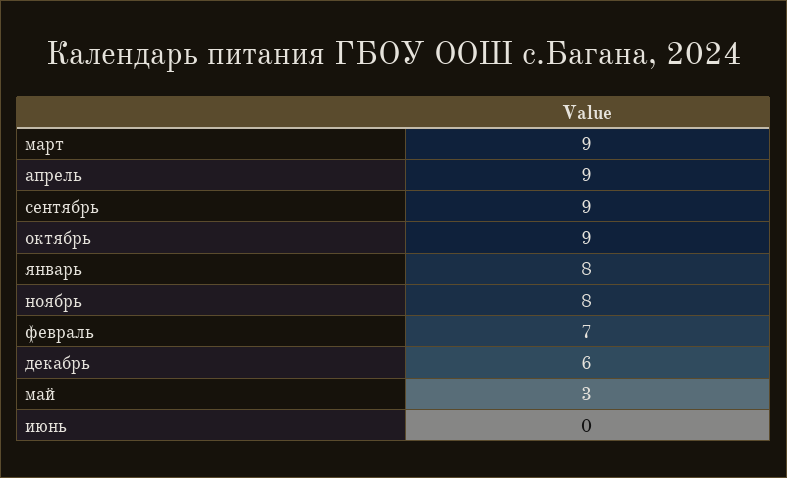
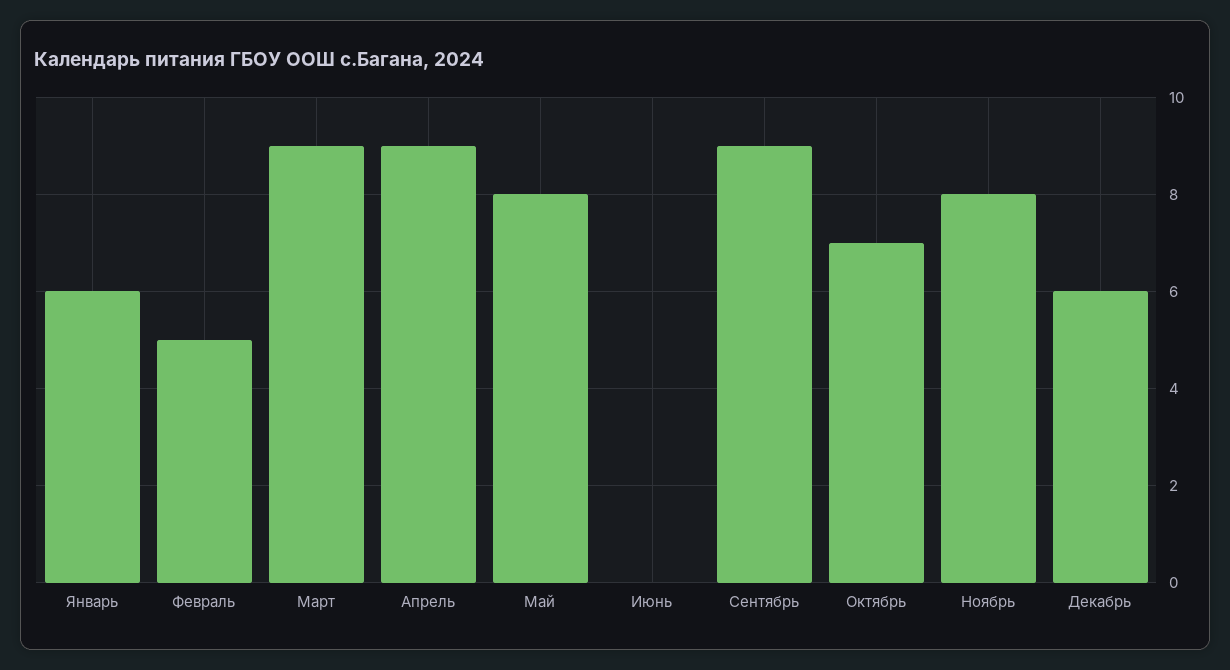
  {
    "март": 9,
    "апрель": 9,
    "сентябрь": 9,
-   "октябрь": 9,
+   "октябрь": 7,
-   "январь": 8,
+   "январь": 6,
    "ноябрь": 8,
-   "февраль": 7,
+   "февраль": 5,
    "декабрь": 6,
-   "май": 3,
+   "май": 8,
    "июнь": 0
  }

